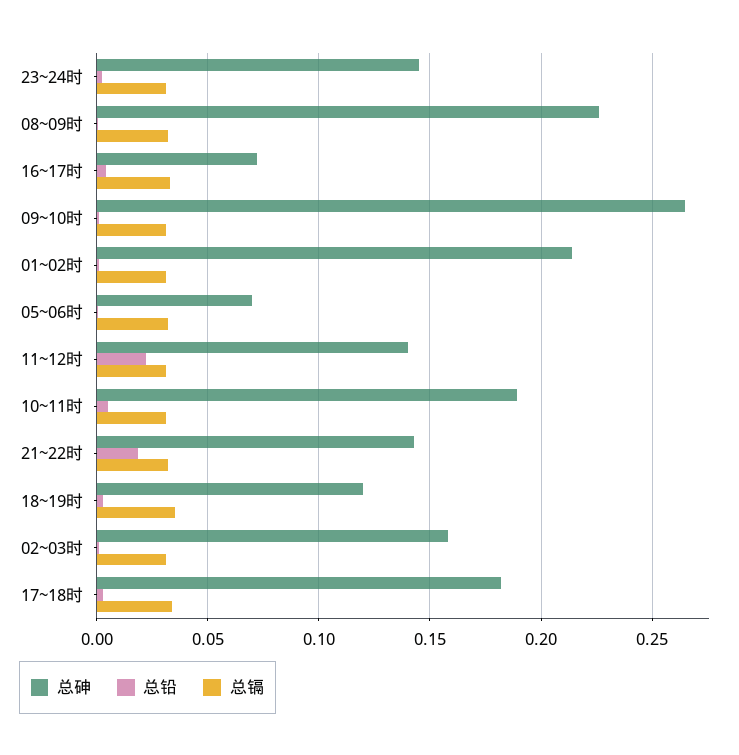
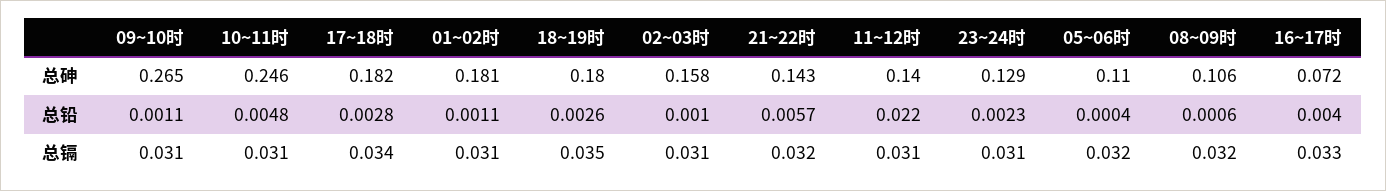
  {
    "总砷": {
-     "23~24时": 0.145,
+     "23~24时": 0.129,
-     "08~09时": 0.225,
+     "08~09时": 0.106,
      "16~17时": 0.072,
      "09~10时": 0.265,
-     "01~02时": 0.215,
+     "01~02时": 0.181,
-     "05~06时": 0.07,
+     "05~06时": 0.11,
      "11~12时": 0.14,
-     "10~11时": 0.19,
+     "10~11时": 0.246,
      "21~22时": 0.143,
-     "18~19时": 0.12,
+     "18~19时": 0.18,
      "02~03时": 0.158,
      "17~18时": 0.182
    },
    "总铅": {
      "23~24时": 0.0023,
      "08~09时": 0.0006,
      "16~17时": 0.004,
      "09~10时": 0.0011,
      "01~02时": 0.0011,
      "05~06时": 0.0004,
      "11~12时": 0.022,
      "10~11时": 0.0048,
-     "21~22时": 0.02,
+     "21~22时": 0.0057,
      "18~19时": 0.0026,
      "02~03时": 0.001,
      "17~18时": 0.0028
    },
    "总镉": {
      "23~24时": 0.031,
      "08~09时": 0.032,
      "16~17时": 0.033,
      "09~10时": 0.031,
      "01~02时": 0.031,
      "05~06时": 0.032,
      "11~12时": 0.031,
      "10~11时": 0.031,
      "21~22时": 0.032,
      "18~19时": 0.035,
      "02~03时": 0.031,
      "17~18时": 0.034
    }
  }

